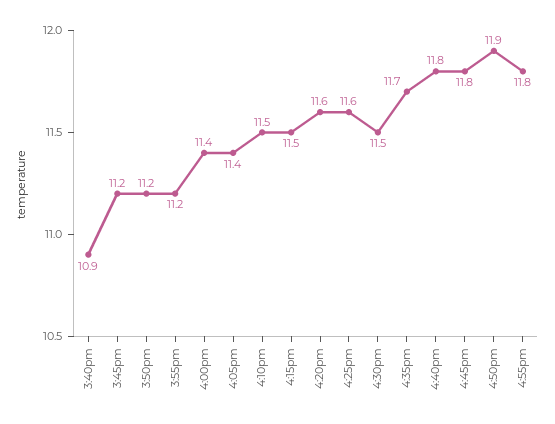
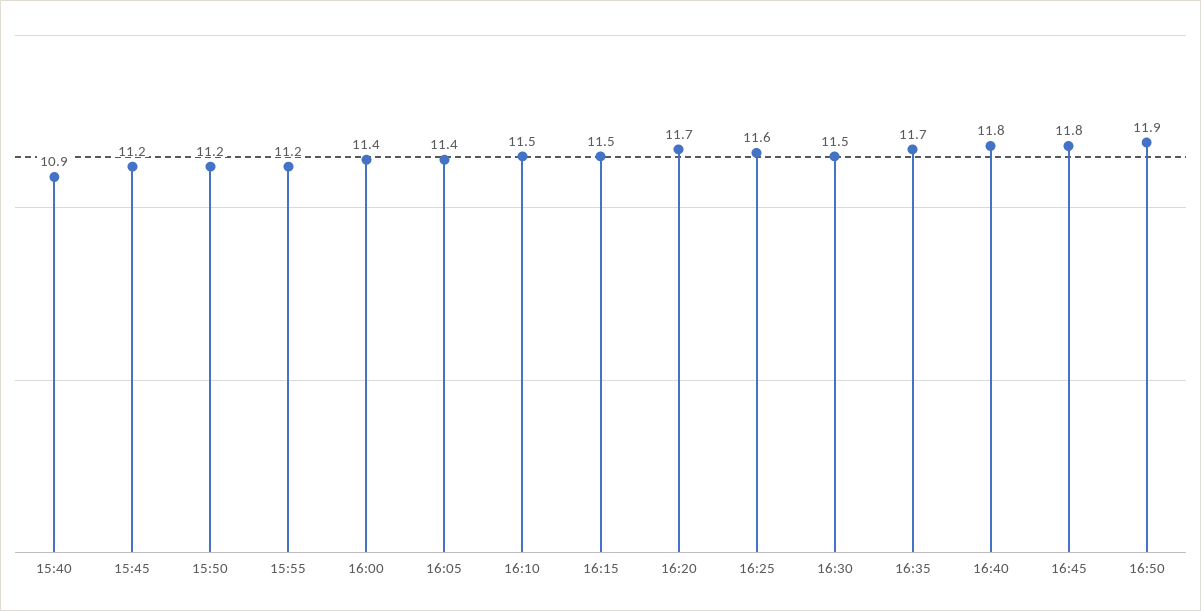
  {
    "3:40pm": 10.9,
    "3:45pm": 11.2,
    "3:50pm": 11.2,
    "3:55pm": 11.2,
    "4:00pm": 11.4,
    "4:05pm": 11.4,
    "4:10pm": 11.5,
    "4:15pm": 11.5,
-   "4:20pm": 11.6,
+   "4:20pm": 11.7,
    "4:25pm": 11.6,
    "4:30pm": 11.5,
    "4:35pm": 11.7,
    "4:40pm": 11.8,
    "4:45pm": 11.8,
-   "4:50pm": 11.9,
+   "4:50pm": 11.9
-   "4:55pm": 11.8
  }

